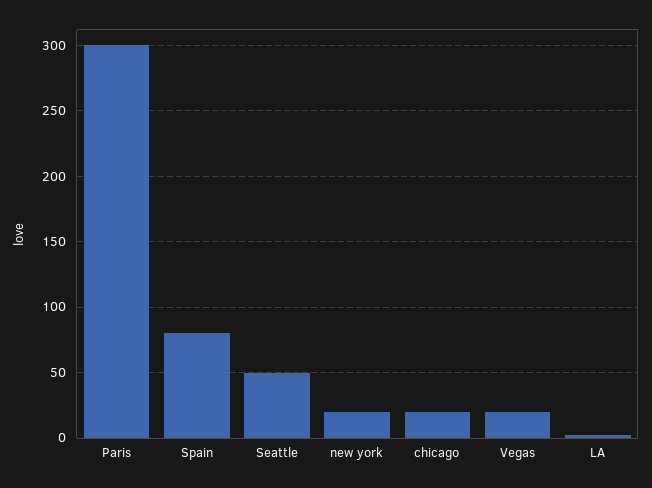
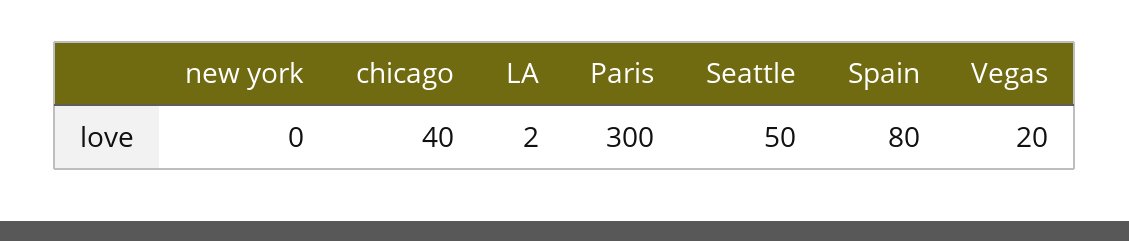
  {
    "Paris": 300,
    "Spain": 80,
    "Seattle": 50,
-   "new york": 20,
+   "new york": 0,
-   "chicago": 20,
+   "chicago": 40,
    "Vegas": 20,
    "LA": 2
  }

